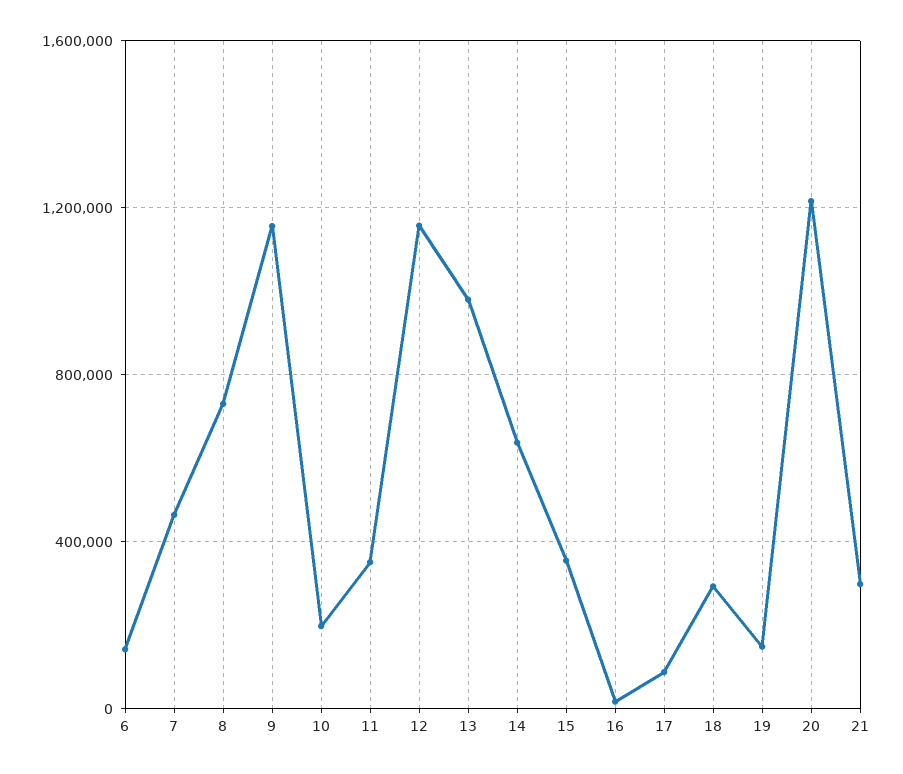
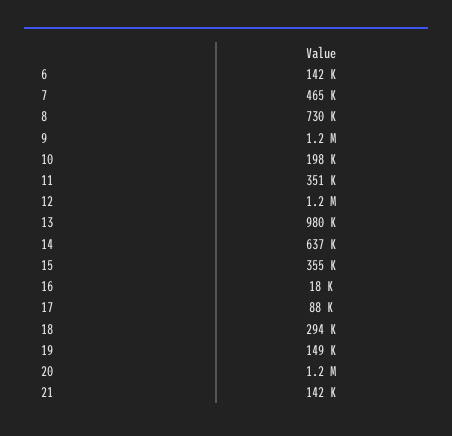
  {
    "6": 142000,
    "7": 465000,
    "8": 730000,
    "9": 1200000,
    "10": 198000,
    "11": 351000,
    "12": 1200000,
    "13": 980000,
    "14": 637000,
    "15": 355000,
    "16": 18000,
    "17": 88000,
    "18": 294000,
    "19": 149000,
    "20": 1200000,
-   "21": 300000
+   "21": 142000
  }

